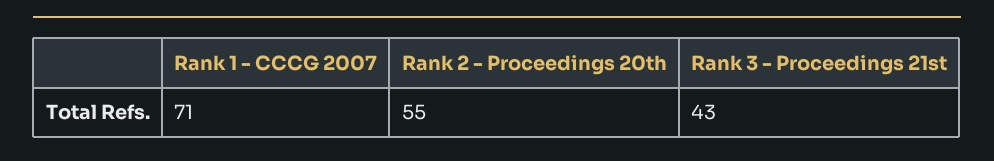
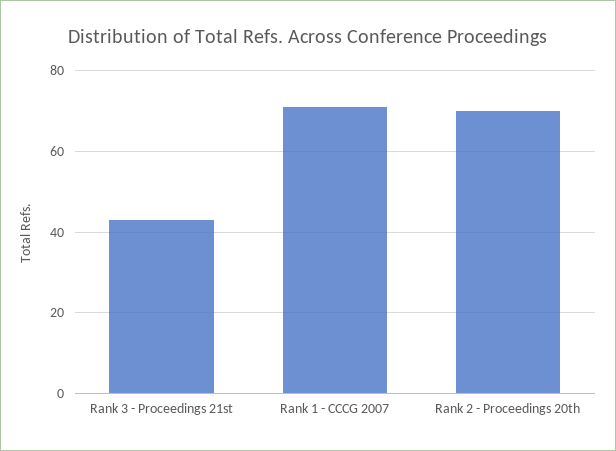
  {
    "Rank 1 - CCCG 2007": 71,
-   "Rank 2 - Proceedings 20th": 55,
+   "Rank 2 - Proceedings 20th": 70,
    "Rank 3 - Proceedings 21st": 43
  }

